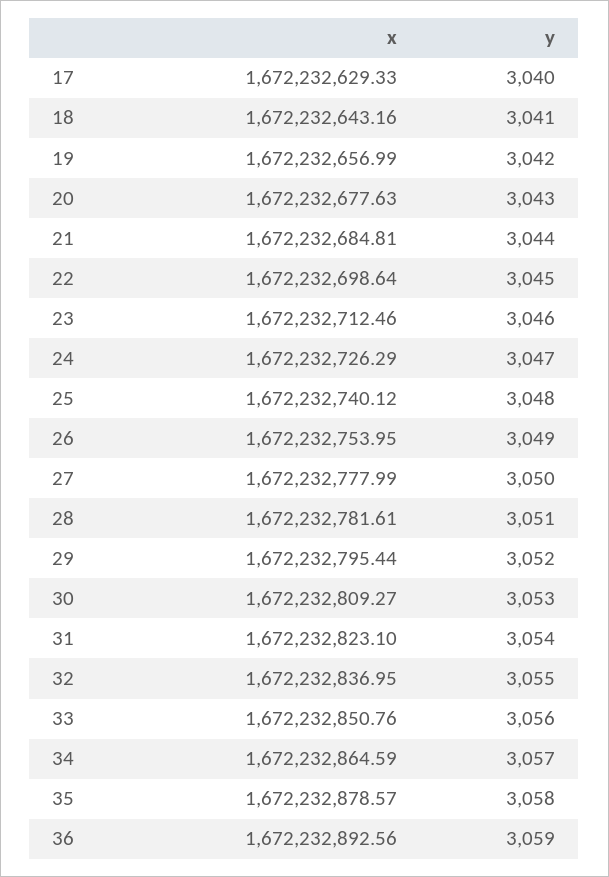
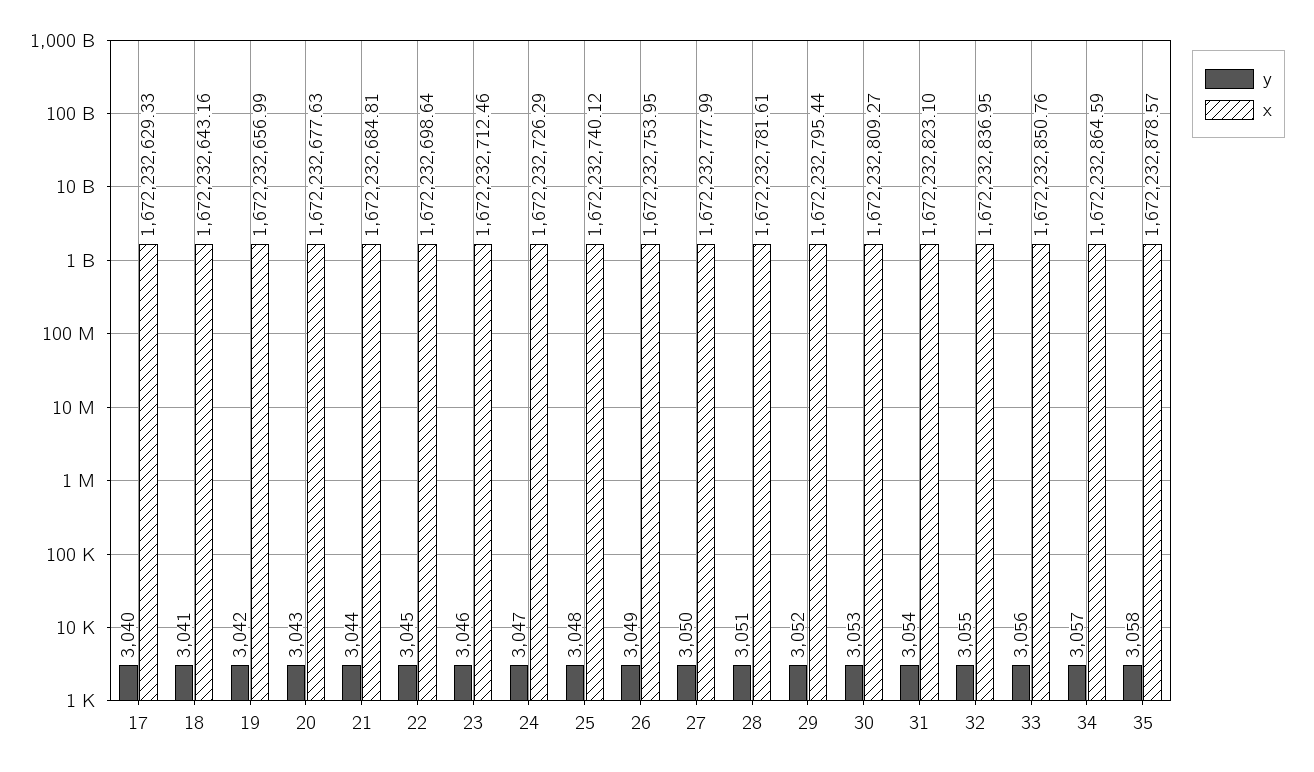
  {
    "x": {
      "17": 1672232629.33,
      "18": 1672232643.16,
      "19": 1672232656.99,
      "20": 1672232677.63,
      "21": 1672232684.81,
      "22": 1672232698.64,
      "23": 1672232712.46,
      "24": 1672232726.29,
      "25": 1672232740.12,
      "26": 1672232753.95,
      "27": 1672232777.99,
      "28": 1672232781.61,
      "29": 1672232795.44,
      "30": 1672232809.27,
      "31": 1672232823.1,
      "32": 1672232836.95,
      "33": 1672232850.76,
      "34": 1672232864.59,
-     "35": 1672232878.57,
+     "35": 1672232878.57
-     "36": 1672232892.56
    },
    "y": {
      "17": 3040,
      "18": 3041,
      "19": 3042,
      "20": 3043,
      "21": 3044,
      "22": 3045,
      "23": 3046,
      "24": 3047,
      "25": 3048,
      "26": 3049,
      "27": 3050,
      "28": 3051,
      "29": 3052,
      "30": 3053,
      "31": 3054,
      "32": 3055,
      "33": 3056,
      "34": 3057,
-     "35": 3058,
+     "35": 3058
-     "36": 3059
    }
  }

